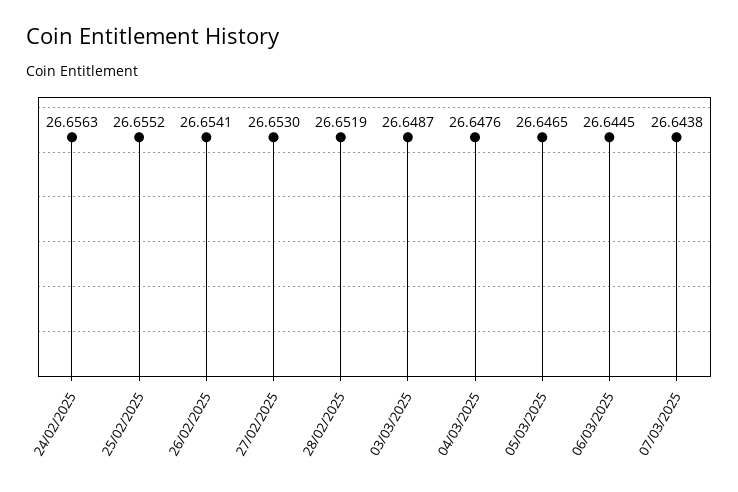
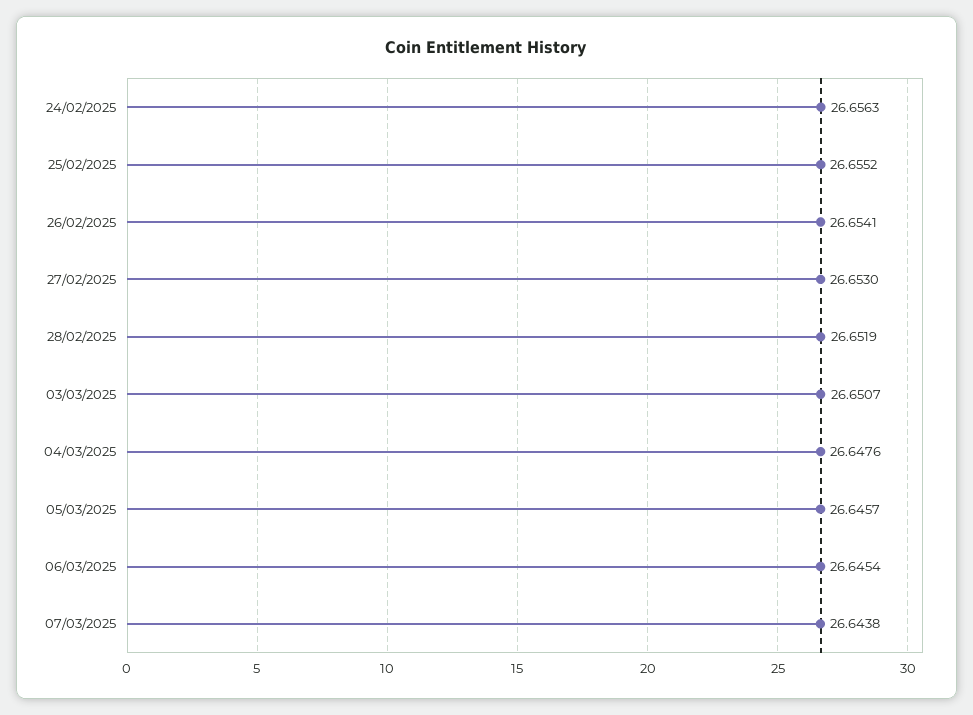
  {
    "24/02/2025": 26.6563,
    "25/02/2025": 26.6552,
    "26/02/2025": 26.6541,
    "27/02/2025": 26.653,
    "28/02/2025": 26.6519,
-   "03/03/2025": 26.6487,
+   "03/03/2025": 26.6507,
    "04/03/2025": 26.6476,
-   "05/03/2025": 26.6465,
+   "05/03/2025": 26.6457,
-   "06/03/2025": 26.6445,
+   "06/03/2025": 26.6454,
    "07/03/2025": 26.6438
  }

